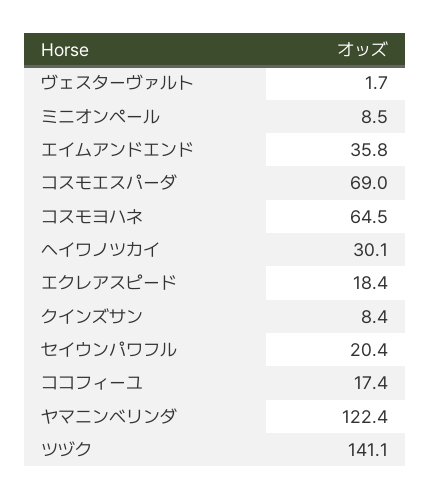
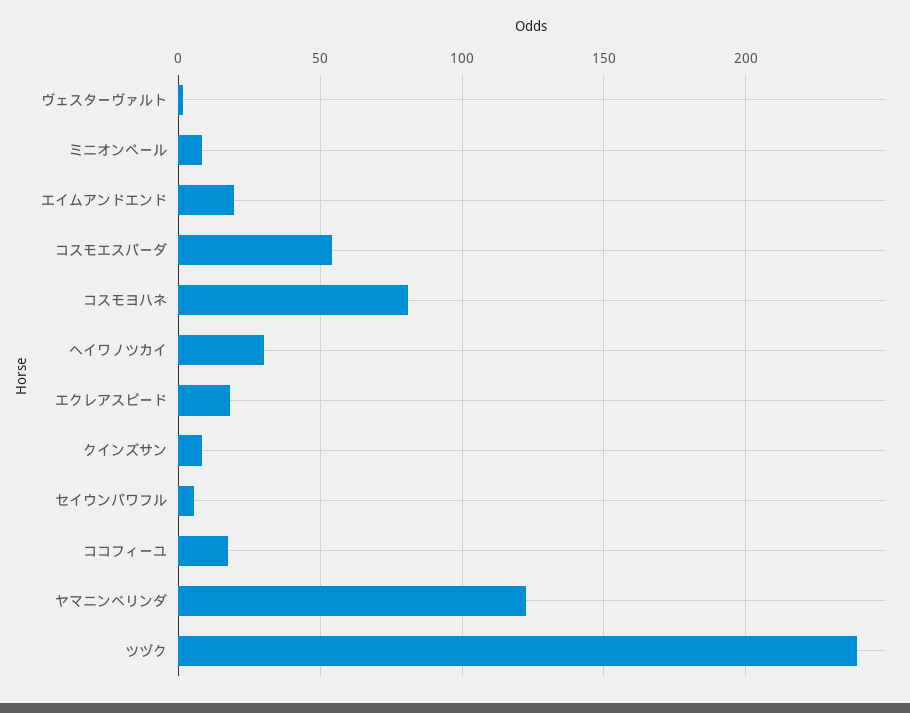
  {
    "ヴェスターヴァルト": 1.7,
    "ミニオンペール": 8.5,
-   "エイムアンドエンド": 35.8,
+   "エイムアンドエンド": 20,
-   "コスモエスパーダ": 69,
+   "コスモエスパーダ": 55,
-   "コスモヨハネ": 64.5,
+   "コスモヨハネ": 80,
    "ヘイワノツカイ": 30.1,
    "エクレアスピード": 18.4,
    "クインズサン": 8.4,
-   "セイウンパワフル": 20.4,
+   "セイウンパワフル": 5,
    "ココフィーユ": 17.4,
    "ヤマニンベリンダ": 122.4,
-   "ツヅク": 141.1
+   "ツヅク": 240
  }

